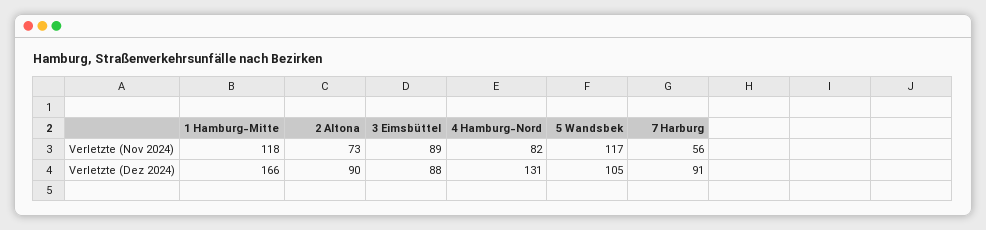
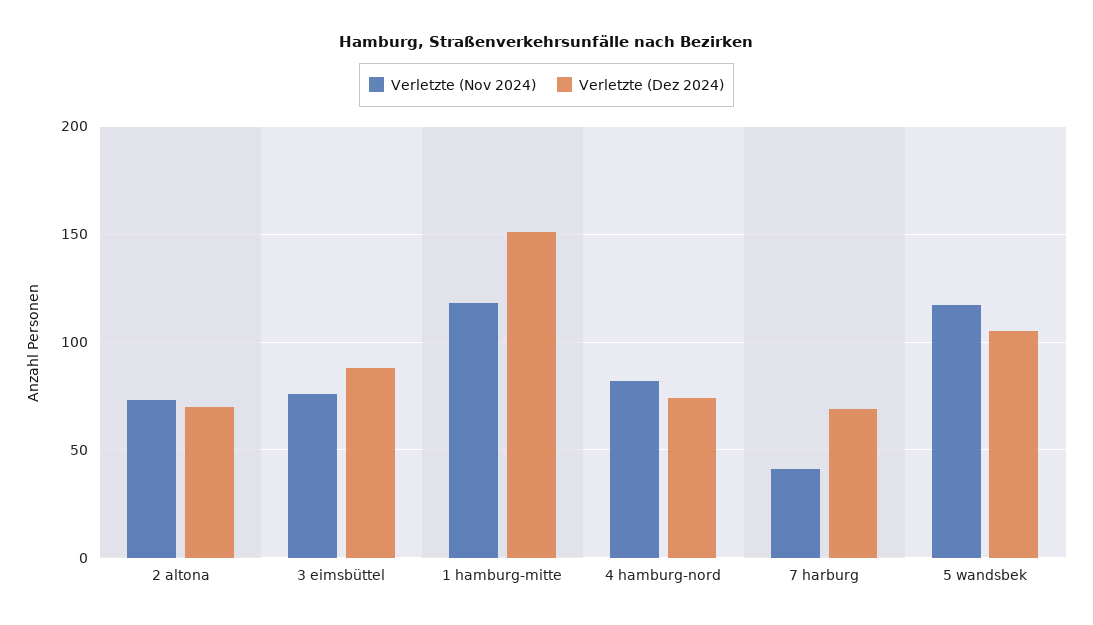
  {
    "Verletzte (Nov 2024)": {
      "1 Hamburg-Mitte": 118,
      "2 Altona": 73,
-     "3 Eimsbüttel": 89,
+     "3 Eimsbüttel": 75,
      "4 Hamburg-Nord": 82,
      "5 Wandsbek": 117,
-     "7 Harburg": 56
+     "7 Harburg": 40
    },
    "Verletzte (Dez 2024)": {
-     "1 Hamburg-Mitte": 166,
+     "1 Hamburg-Mitte": 150,
-     "2 Altona": 90,
+     "2 Altona": 70,
      "3 Eimsbüttel": 88,
-     "4 Hamburg-Nord": 131,
+     "4 Hamburg-Nord": 75,
      "5 Wandsbek": 105,
-     "7 Harburg": 91
+     "7 Harburg": 70
    }
  }

